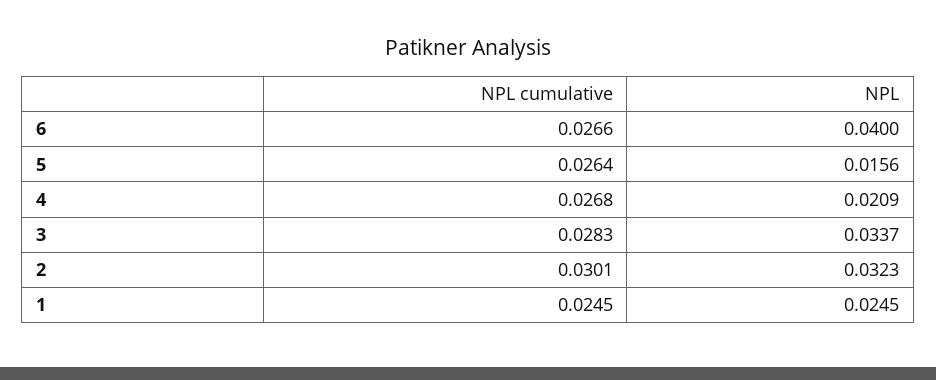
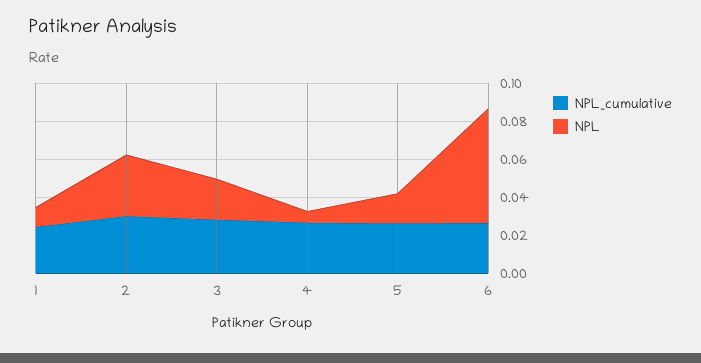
  {
    "NPL cumulative": {
      "6": 0.0266,
      "5": 0.0264,
      "4": 0.0268,
      "3": 0.0283,
      "2": 0.0301,
      "1": 0.0245
    },
    "NPL": {
-     "6": 0.04,
+     "6": 0.06,
      "5": 0.0156,
-     "4": 0.0209,
+     "4": 0.005,
-     "3": 0.0337,
+     "3": 0.02,
      "2": 0.0323,
-     "1": 0.0245
+     "1": 0.01
    }
  }

